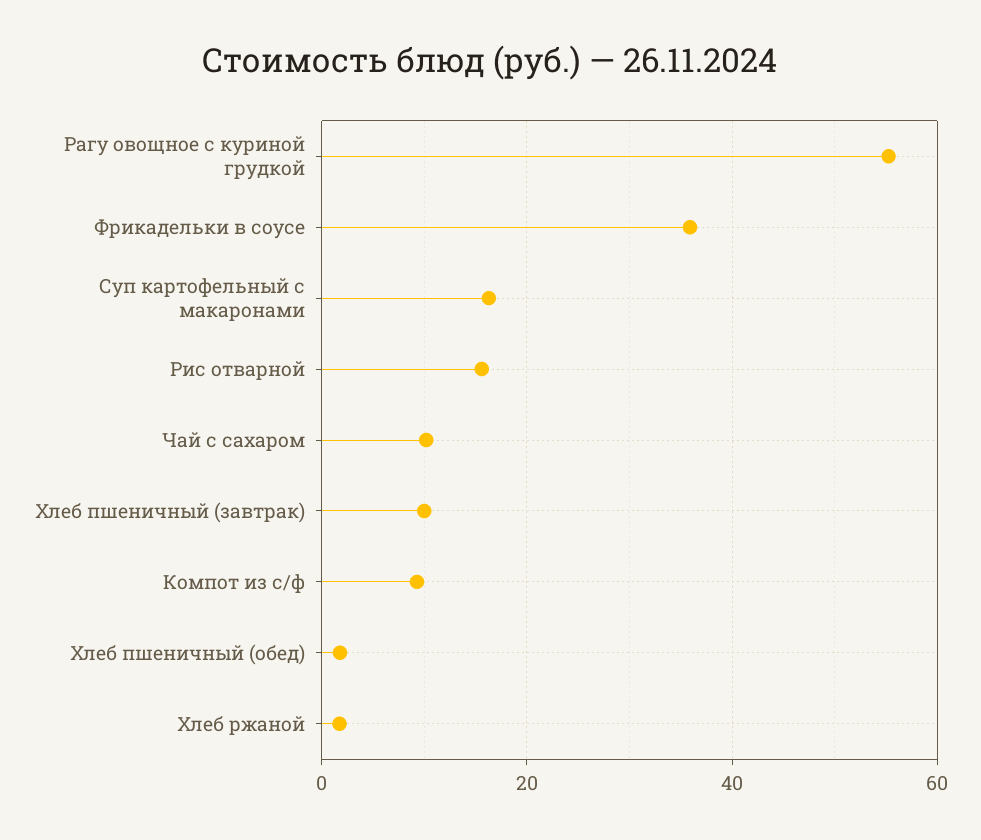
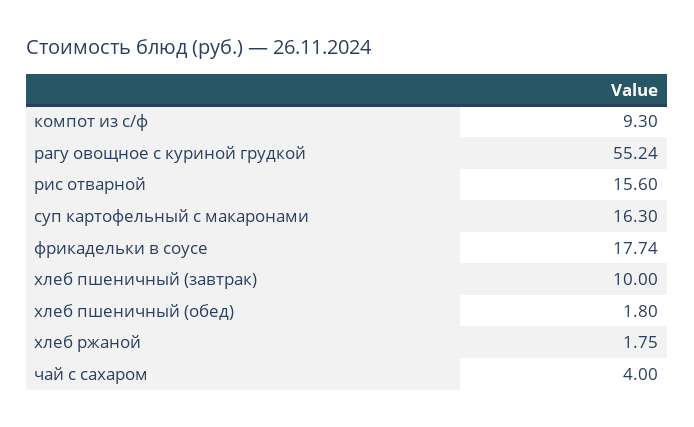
  {
    "Рагу овощное с куриной грудкой": 55.24,
-   "Фрикадельки в соусе": 36,
+   "Фрикадельки в соусе": 17.74,
    "Суп картофельный с макаронами": 16.3,
    "Рис отварной": 15.6,
-   "Чай с сахаром": 10,
+   "Чай с сахаром": 4,
    "Хлеб пшеничный (завтрак)": 10,
    "Компот из с/ф": 9.3,
    "Хлеб пшеничный (обед)": 1.8,
    "Хлеб ржаной": 1.75
  }

